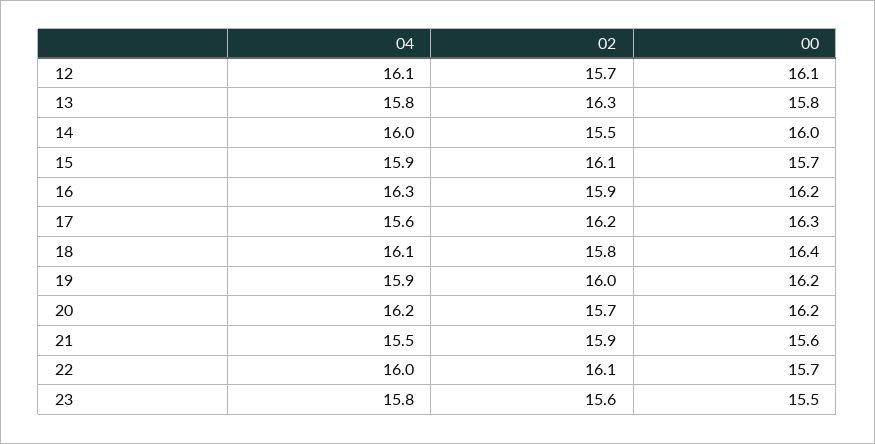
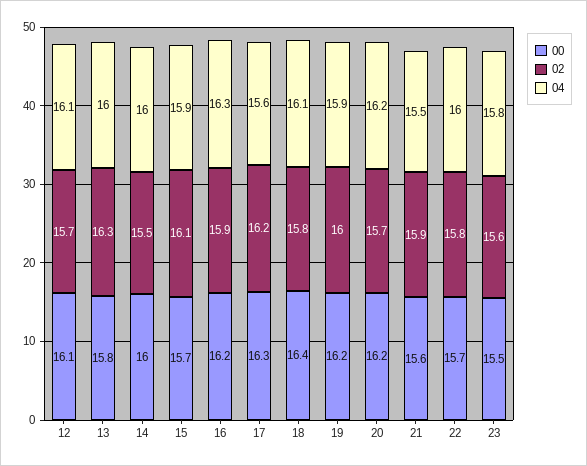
  {
    "04": {
      "12": 16.1,
-     "13": 15.8,
+     "13": 16,
      "14": 16,
      "15": 15.9,
      "16": 16.3,
      "17": 15.6,
      "18": 16.1,
      "19": 15.9,
      "20": 16.2,
      "21": 15.5,
      "22": 16,
      "23": 15.8
    },
    "02": {
      "12": 15.7,
      "13": 16.3,
      "14": 15.5,
      "15": 16.1,
      "16": 15.9,
      "17": 16.2,
      "18": 15.8,
      "19": 16,
      "20": 15.7,
      "21": 15.9,
-     "22": 16.1,
+     "22": 15.8,
      "23": 15.6
    },
    "00": {
      "12": 16.1,
      "13": 15.8,
      "14": 16,
      "15": 15.7,
      "16": 16.2,
      "17": 16.3,
      "18": 16.4,
      "19": 16.2,
      "20": 16.2,
      "21": 15.6,
      "22": 15.7,
      "23": 15.5
    }
  }

